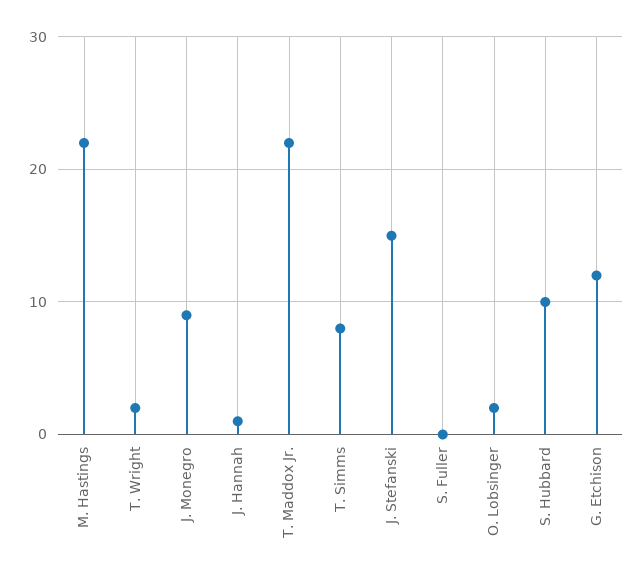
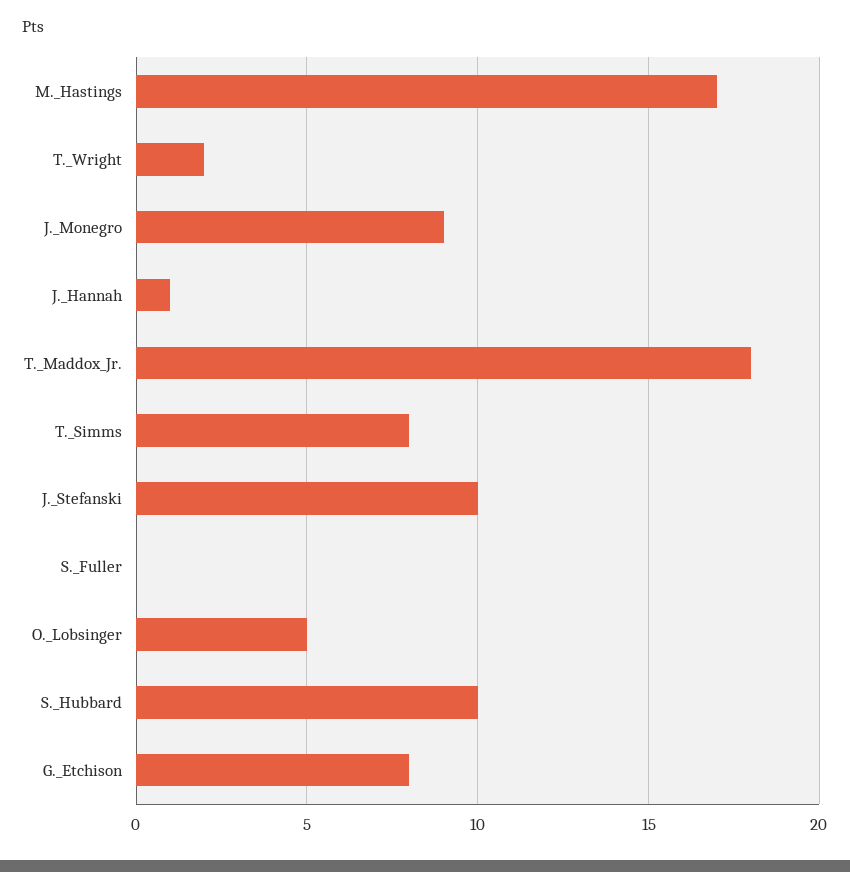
  {
-   "M. Hastings": 22,
+   "M. Hastings": 17,
    "T. Wright": 2,
    "J. Monegro": 9,
    "J. Hannah": 1,
-   "T. Maddox Jr.": 22,
+   "T. Maddox Jr.": 18,
    "T. Simms": 8,
-   "J. Stefanski": 15,
+   "J. Stefanski": 10,
    "S. Fuller": 0,
-   "O. Lobsinger": 2,
+   "O. Lobsinger": 5,
    "S. Hubbard": 10,
-   "G. Etchison": 12
+   "G. Etchison": 8
  }

